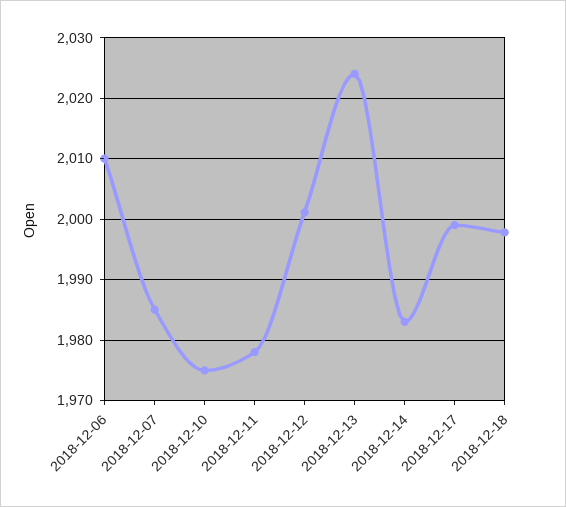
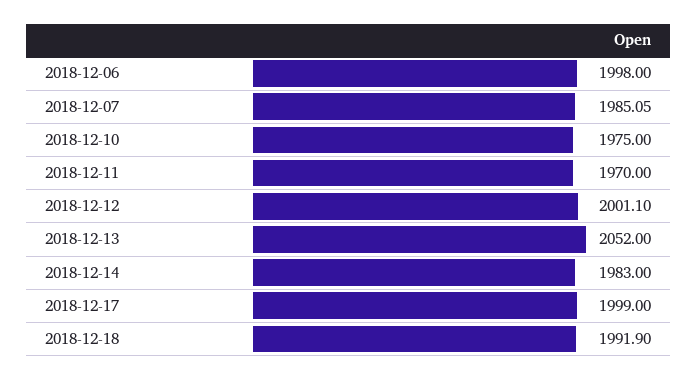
  {
-   "2018-12-06": 2010,
+   "2018-12-06": 1998,
    "2018-12-07": 1985.05,
    "2018-12-10": 1975,
-   "2018-12-11": 1978,
+   "2018-12-11": 1970,
    "2018-12-12": 2001.1,
-   "2018-12-13": 2024,
+   "2018-12-13": 2052,
    "2018-12-14": 1983,
    "2018-12-17": 1999,
-   "2018-12-18": 1998
+   "2018-12-18": 1991.9
  }

